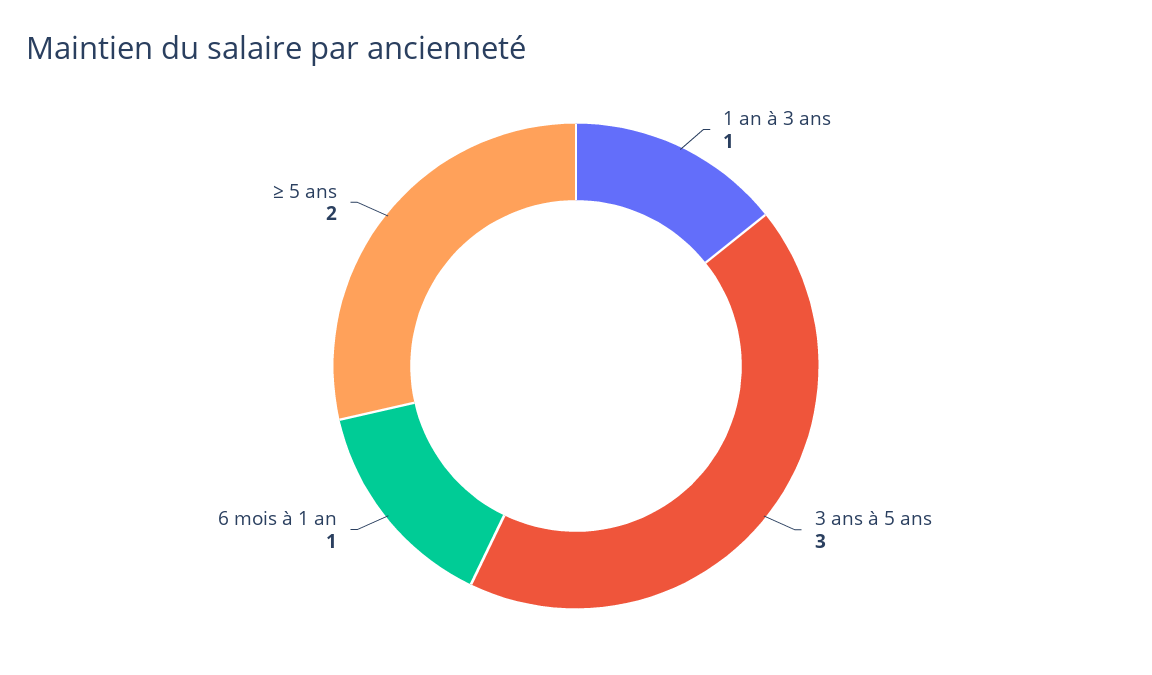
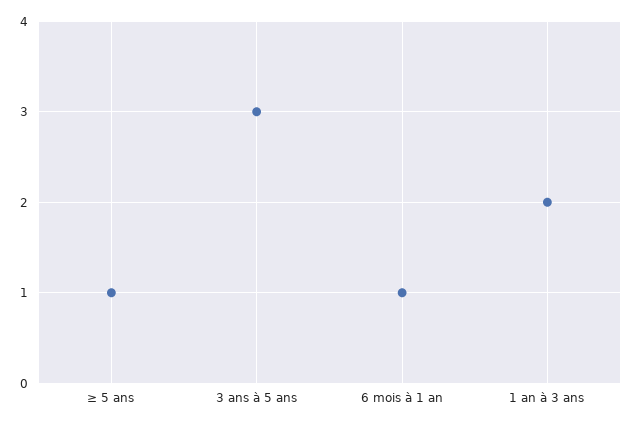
  {
-   "1 an à 3 ans": 1,
+   "1 an à 3 ans": 2,
    "3 ans à 5 ans": 3,
    "6 mois à 1 an": 1,
-   "≥ 5 ans": 2
+   "≥ 5 ans": 1
  }

